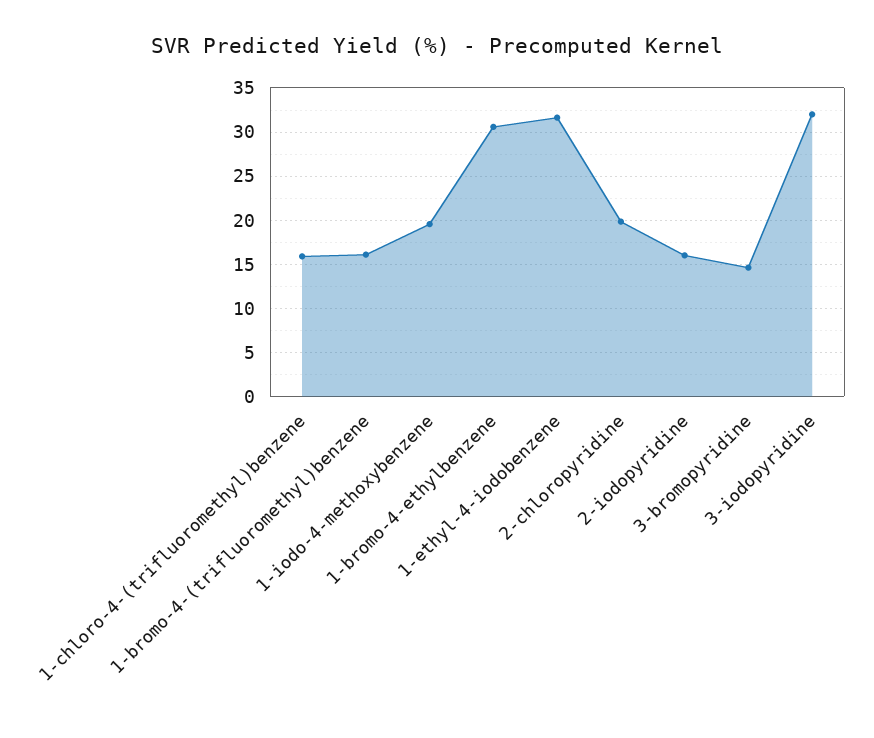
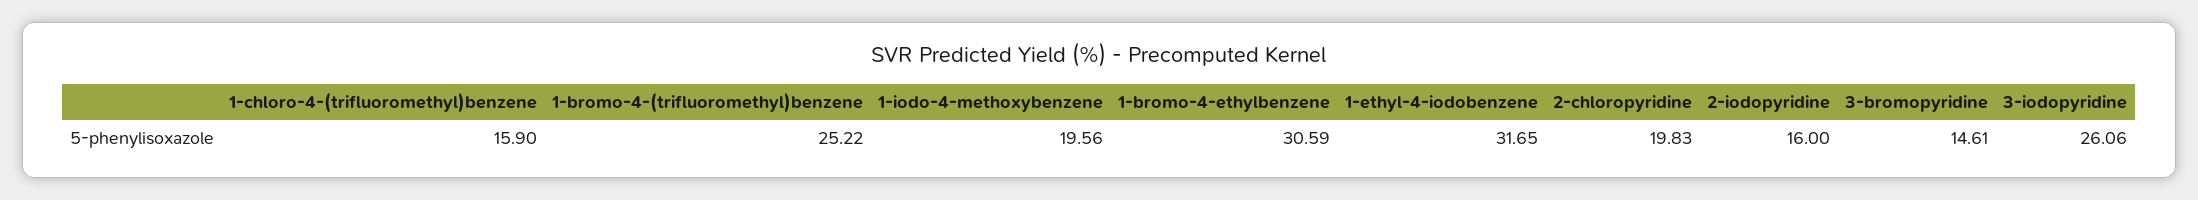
  {
    "1-chloro-4-(trifluoromethyl)benzene": 15.9,
-   "1-bromo-4-(trifluoromethyl)benzene": 16,
+   "1-bromo-4-(trifluoromethyl)benzene": 25.22,
    "1-iodo-4-methoxybenzene": 19.56,
    "1-bromo-4-ethylbenzene": 30.59,
    "1-ethyl-4-iodobenzene": 31.65,
    "2-chloropyridine": 19.83,
    "2-iodopyridine": 16,
    "3-bromopyridine": 14.61,
-   "3-iodopyridine": 32
+   "3-iodopyridine": 26.06
  }

